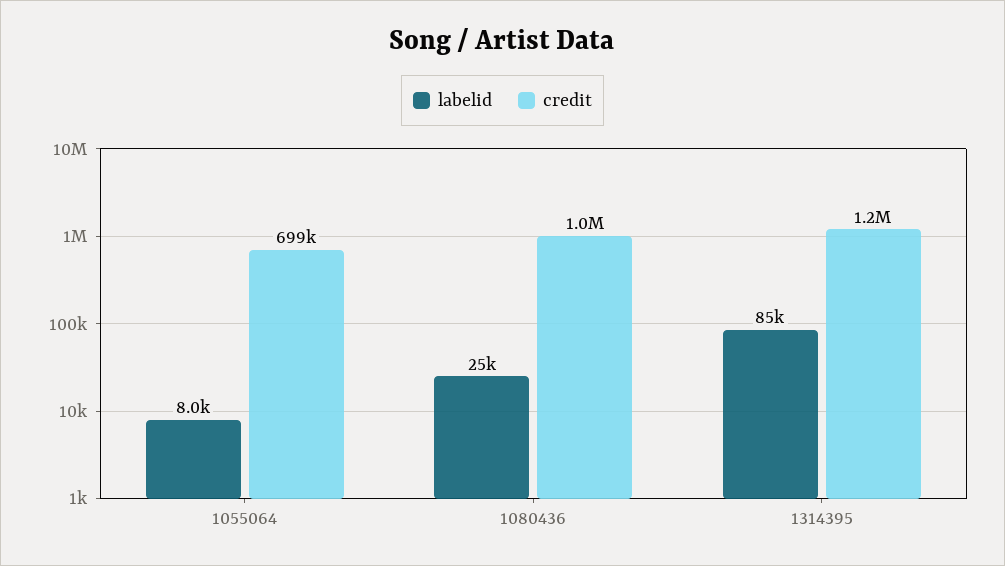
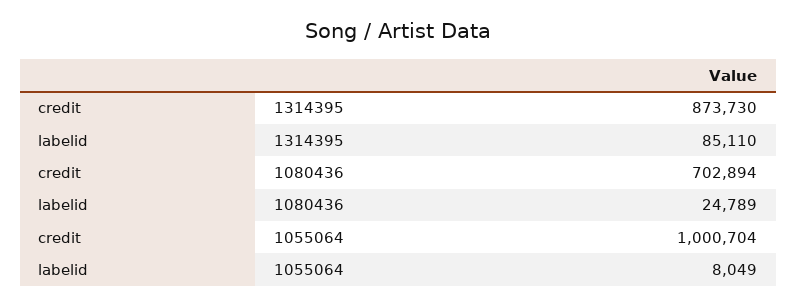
  {
    "labelid": {
      "1055064": 8049,
      "1080436": 24789,
      "1314395": 85110
    },
    "credit": {
-     "1055064": 699000,
+     "1055064": 1000704,
-     "1080436": 1000000,
+     "1080436": 702894,
-     "1314395": 1200000
+     "1314395": 873730
    }
  }

